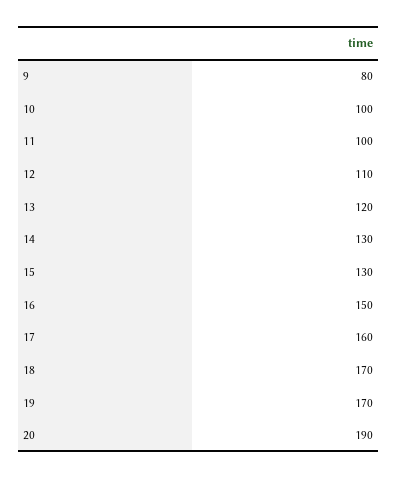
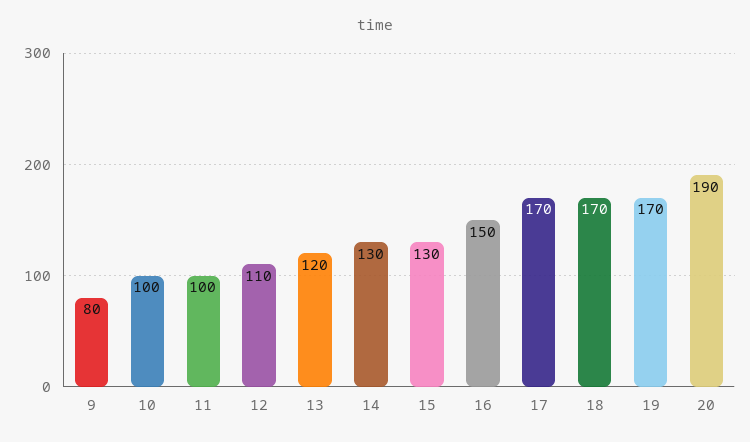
  {
    "9": 80,
    "10": 100,
    "11": 100,
    "12": 110,
    "13": 120,
    "14": 130,
    "15": 130,
    "16": 150,
-   "17": 160,
+   "17": 170,
    "18": 170,
    "19": 170,
    "20": 190
  }

